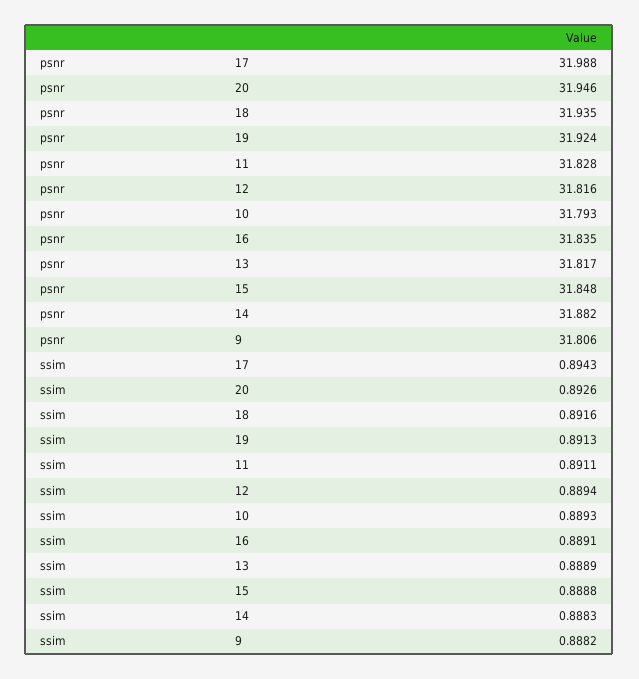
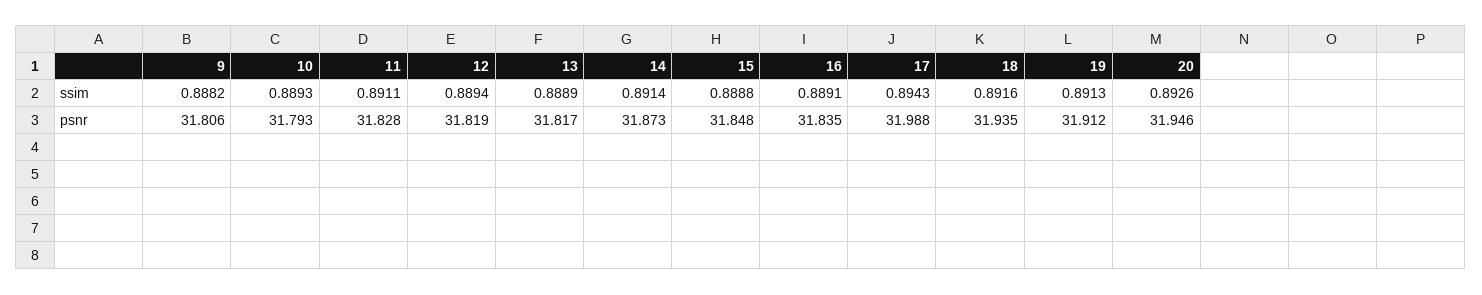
  {
    "psnr": {
      "17": 31.988,
      "20": 31.946,
      "18": 31.935,
-     "19": 31.924,
+     "19": 31.912,
      "11": 31.828,
-     "12": 31.816,
+     "12": 31.819,
      "10": 31.793,
      "16": 31.835,
      "13": 31.817,
      "15": 31.848,
-     "14": 31.882,
+     "14": 31.873,
      "9": 31.806
    },
    "ssim": {
      "17": 0.8943,
      "20": 0.8926,
      "18": 0.8916,
      "19": 0.8913,
      "11": 0.8911,
      "12": 0.8894,
      "10": 0.8893,
      "16": 0.8891,
      "13": 0.8889,
      "15": 0.8888,
-     "14": 0.8883,
+     "14": 0.8914,
      "9": 0.8882
    }
  }

